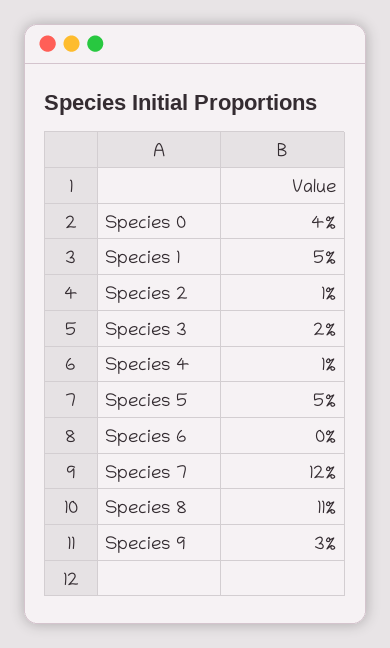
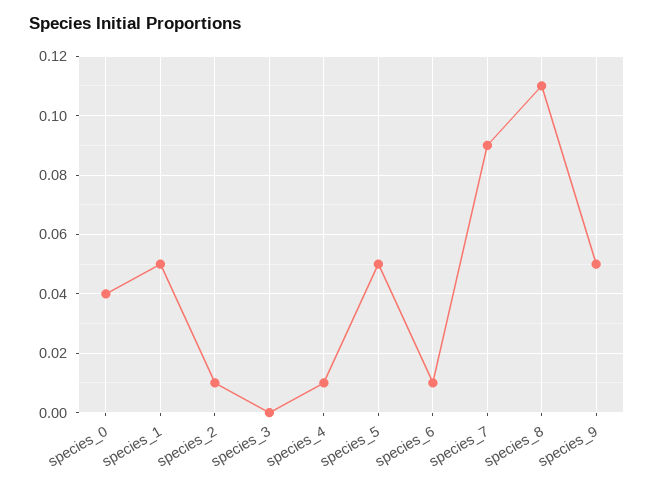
  {
    "Species 0": 0.04,
    "Species 1": 0.05,
    "Species 2": 0.01,
-   "Species 3": 0.02,
+   "Species 3": 0,
    "Species 4": 0.01,
    "Species 5": 0.05,
-   "Species 6": 0,
+   "Species 6": 0.01,
-   "Species 7": 0.12,
+   "Species 7": 0.09,
    "Species 8": 0.11,
-   "Species 9": 0.03
+   "Species 9": 0.05
  }

